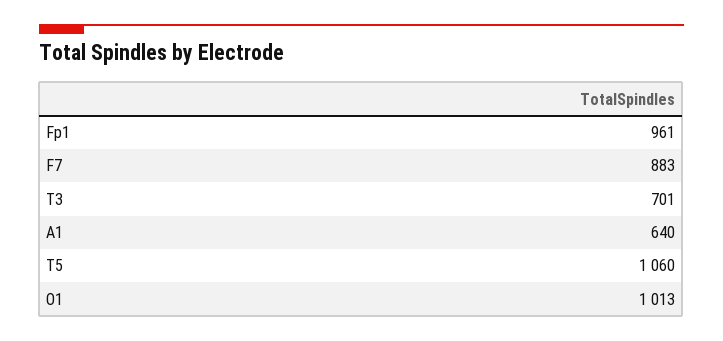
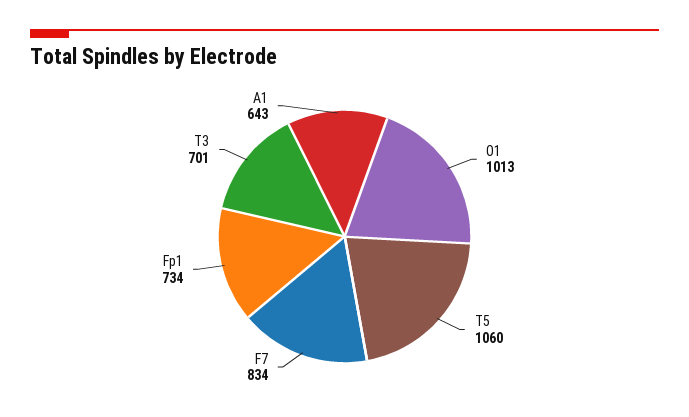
  {
-   "Fp1": 961,
+   "Fp1": 734,
-   "F7": 883,
+   "F7": 834,
    "T3": 701,
-   "A1": 640,
+   "A1": 643,
    "T5": 1060,
    "O1": 1013
  }

